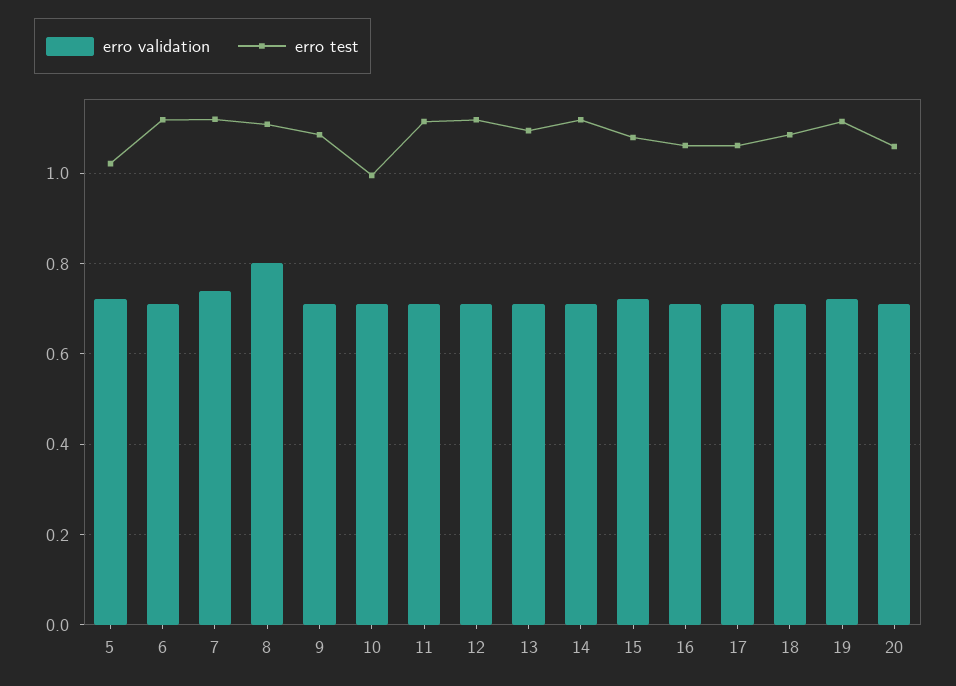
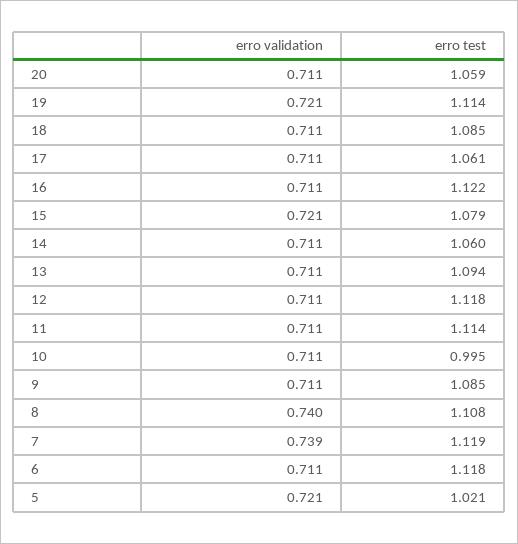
  {
    "erro validation": {
      "5": 0.721,
      "6": 0.711,
      "7": 0.739,
-     "8": 0.8,
+     "8": 0.74,
      "9": 0.711,
      "10": 0.711,
      "11": 0.711,
      "12": 0.711,
      "13": 0.711,
      "14": 0.711,
      "15": 0.721,
      "16": 0.711,
      "17": 0.711,
      "18": 0.711,
      "19": 0.721,
      "20": 0.711
    },
    "erro test": {
      "5": 1.021,
      "6": 1.118,
      "7": 1.119,
      "8": 1.108,
      "9": 1.085,
      "10": 0.995,
      "11": 1.114,
      "12": 1.118,
      "13": 1.094,
-     "14": 1.12,
+     "14": 1.06,
      "15": 1.079,
-     "16": 1.06,
+     "16": 1.122,
      "17": 1.061,
      "18": 1.085,
      "19": 1.114,
      "20": 1.059
    }
  }

